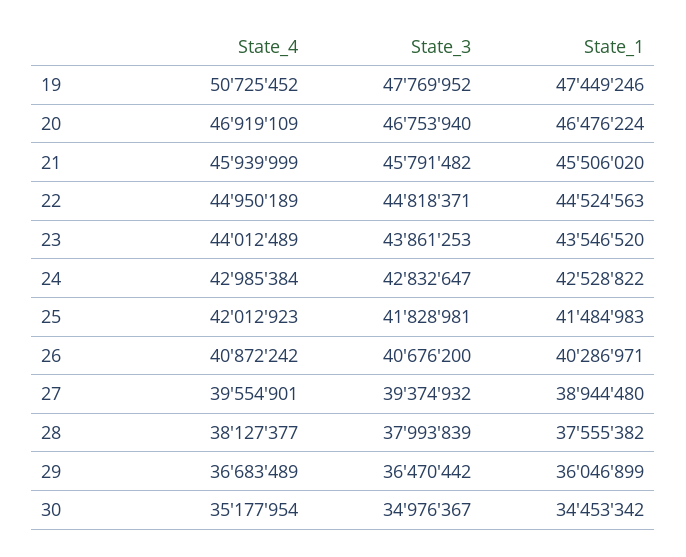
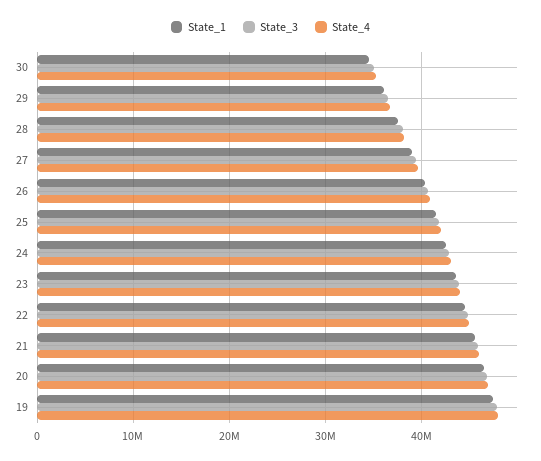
  {
    "State_4": {
-     "19": 50725452,
+     "19": 48000000,
      "20": 46919109,
      "21": 45939999,
      "22": 44950189,
      "23": 44012489,
      "24": 42985384,
      "25": 42012923,
      "26": 40872242,
      "27": 39554901,
      "28": 38127377,
      "29": 36683489,
      "30": 35177954
    },
    "State_3": {
      "19": 47769952,
      "20": 46753940,
      "21": 45791482,
      "22": 44818371,
      "23": 43861253,
      "24": 42832647,
      "25": 41828981,
      "26": 40676200,
      "27": 39374932,
      "28": 37993839,
      "29": 36470442,
      "30": 34976367
    },
    "State_1": {
      "19": 47449246,
      "20": 46476224,
      "21": 45506020,
      "22": 44524563,
      "23": 43546520,
      "24": 42528822,
      "25": 41484983,
      "26": 40286971,
      "27": 38944480,
      "28": 37555382,
      "29": 36046899,
      "30": 34453342
    }
  }

